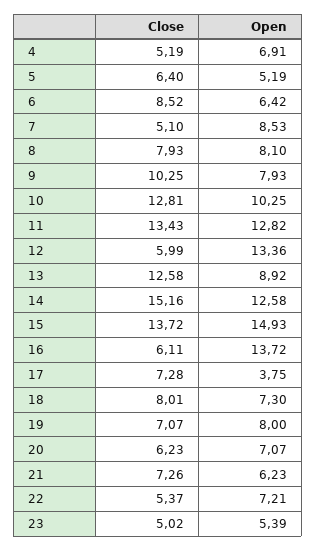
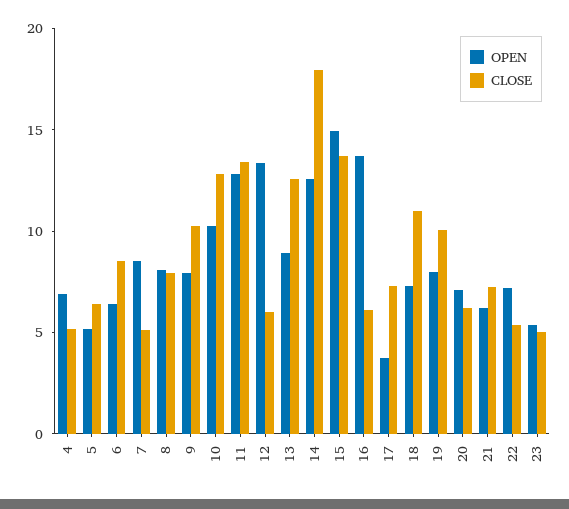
  {
    "Close": {
      "4": 5.19,
      "5": 6.4,
      "6": 8.52,
      "7": 5.1,
      "8": 7.93,
      "9": 10.25,
      "10": 12.81,
      "11": 13.43,
      "12": 5.99,
      "13": 12.58,
-     "14": 15.16,
+     "14": 18,
      "15": 13.72,
      "16": 6.11,
      "17": 7.28,
-     "18": 8.01,
+     "18": 11,
-     "19": 7.07,
+     "19": 10,
      "20": 6.23,
      "21": 7.26,
      "22": 5.37,
      "23": 5.02
    },
    "Open": {
      "4": 6.91,
      "5": 5.19,
      "6": 6.42,
      "7": 8.53,
      "8": 8.1,
      "9": 7.93,
      "10": 10.25,
      "11": 12.82,
      "12": 13.36,
      "13": 8.92,
      "14": 12.58,
      "15": 14.93,
      "16": 13.72,
      "17": 3.75,
      "18": 7.3,
      "19": 8,
      "20": 7.07,
      "21": 6.23,
      "22": 7.21,
      "23": 5.39
    }
  }

